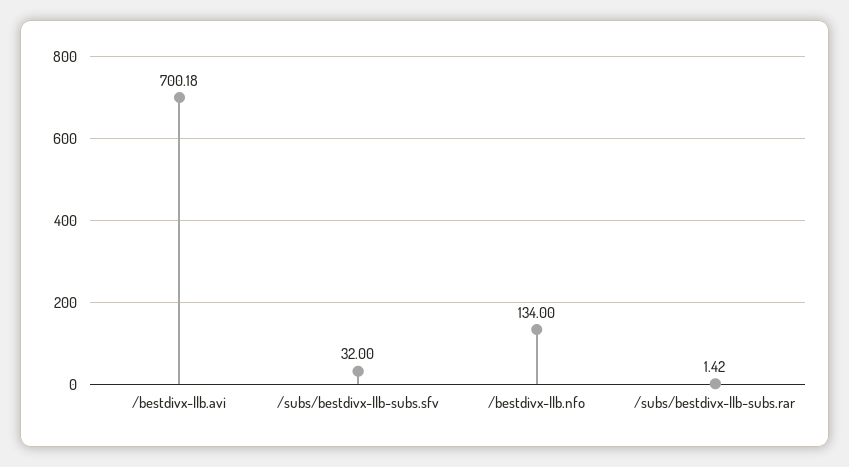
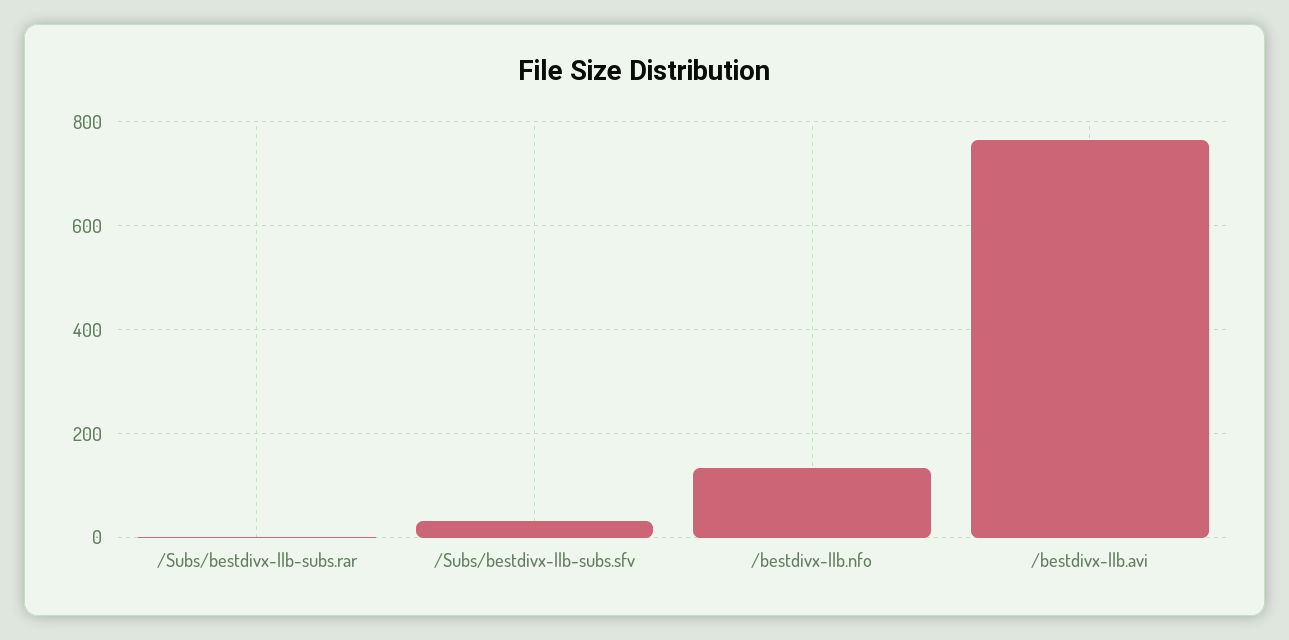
  {
-   "/bestdivx-llb.avi": 700.18,
+   "/bestdivx-llb.avi": 760,
    "/subs/bestdivx-llb-subs.sfv": 32,
    "/bestdivx-llb.nfo": 134,
    "/subs/bestdivx-llb-subs.rar": 1.42
  }

